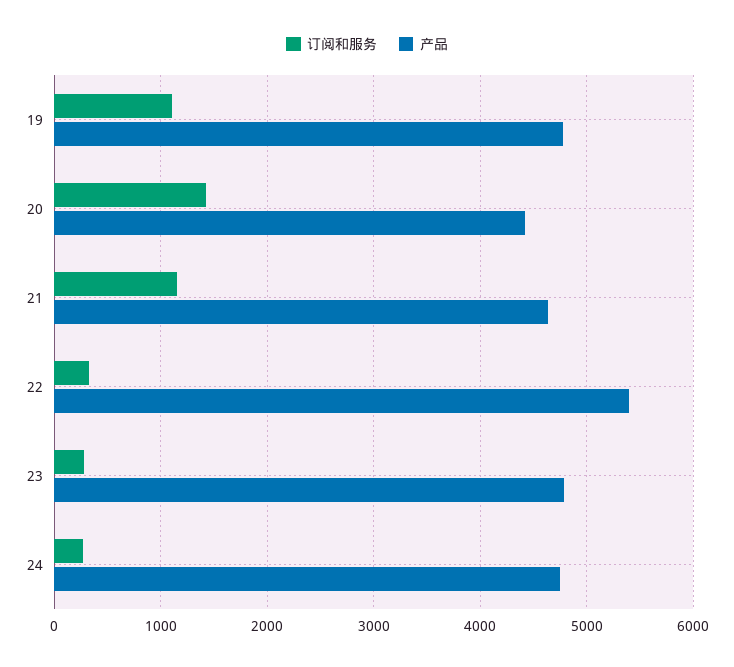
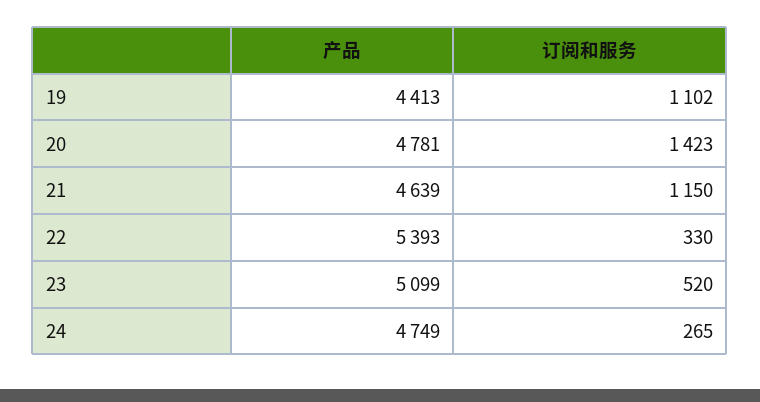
  {
    "订阅和服务": {
      "19": 1102,
      "20": 1423,
      "21": 1150,
      "22": 330,
-     "23": 300,
+     "23": 520,
      "24": 265
    },
    "产品": {
-     "19": 4800,
+     "19": 4413,
-     "20": 4400,
+     "20": 4781,
      "21": 4639,
      "22": 5393,
-     "23": 4800,
+     "23": 5099,
      "24": 4749
    }
  }

